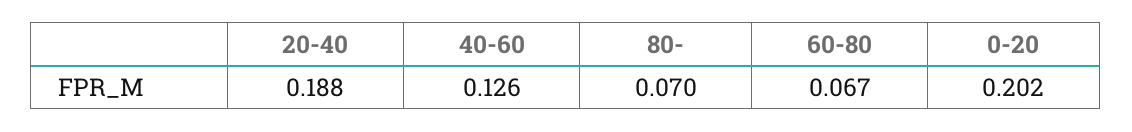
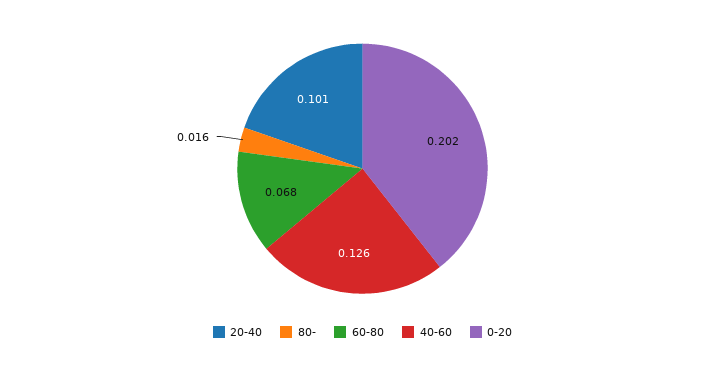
  {
-   "20-40": 0.188,
+   "20-40": 0.101,
    "40-60": 0.126,
-   "80-": 0.07,
+   "80-": 0.016,
-   "60-80": 0.067,
+   "60-80": 0.068,
    "0-20": 0.202
  }

